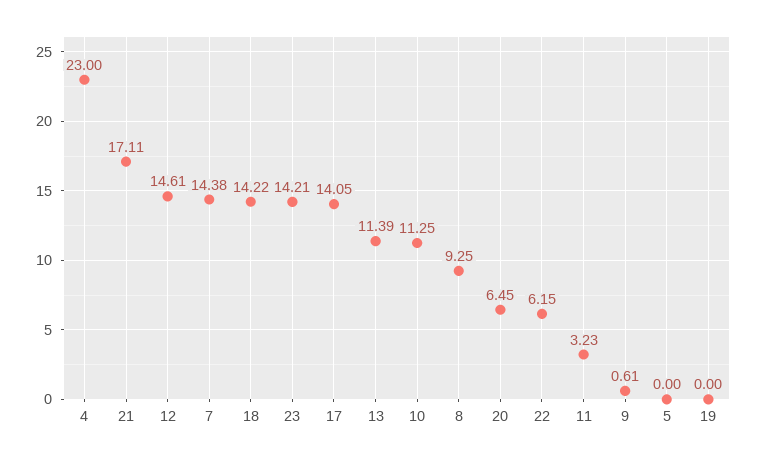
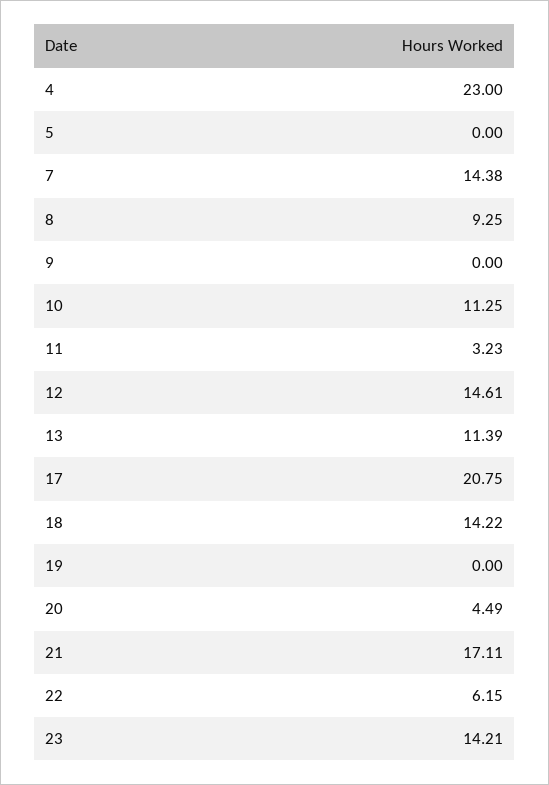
  {
    "4": 23,
    "21": 17.11,
    "12": 14.61,
    "7": 14.38,
    "18": 14.22,
    "23": 14.21,
-   "17": 14.05,
+   "17": 20.75,
    "13": 11.39,
    "10": 11.25,
    "8": 9.25,
-   "20": 6.45,
+   "20": 4.49,
    "22": 6.15,
    "11": 3.23,
-   "9": 0.61,
+   "9": 0,
    "5": 0,
    "19": 0
  }

